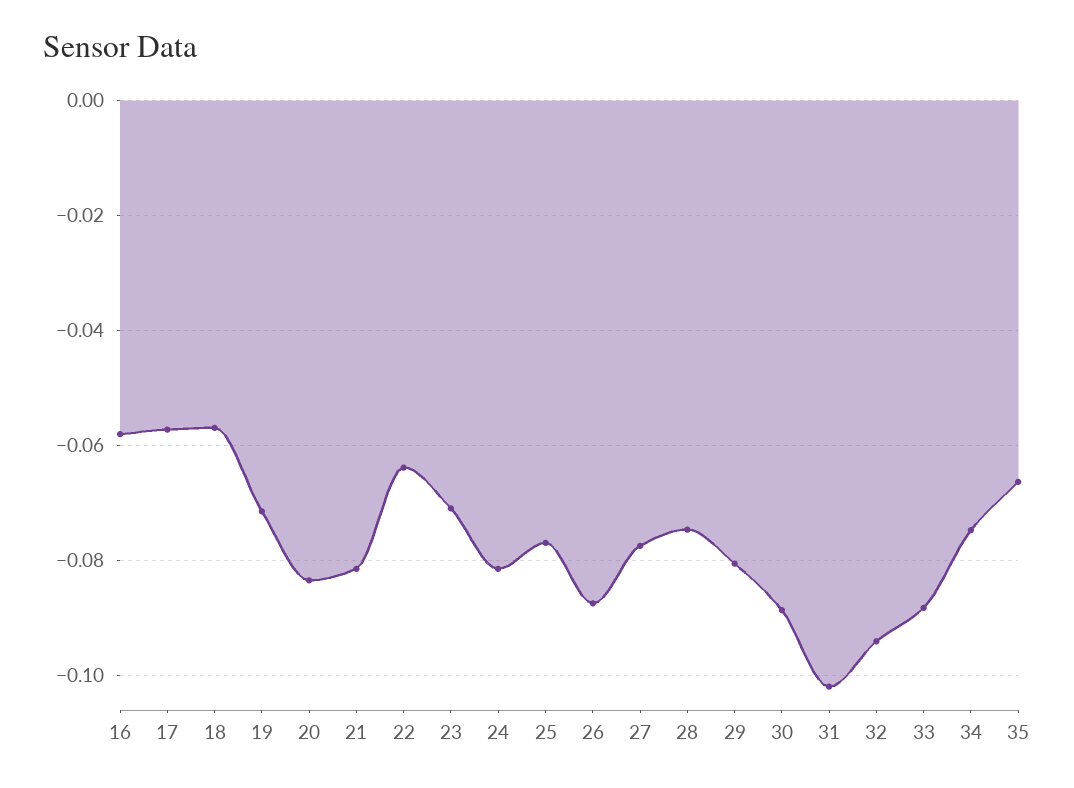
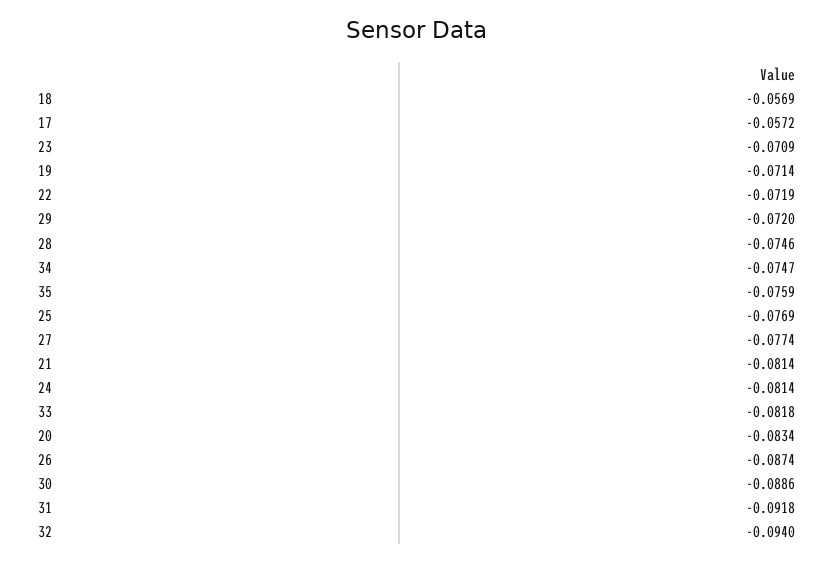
  {
-   "16": -0.058,
    "17": -0.0572,
    "18": -0.0569,
    "19": -0.0714,
    "20": -0.0834,
    "21": -0.0814,
-   "22": -0.064,
+   "22": -0.0719,
    "23": -0.0709,
    "24": -0.0814,
    "25": -0.0769,
    "26": -0.0874,
    "27": -0.0774,
    "28": -0.0746,
-   "29": -0.08,
+   "29": -0.072,
    "30": -0.0886,
-   "31": -0.102,
+   "31": -0.0918,
    "32": -0.094,
-   "33": -0.088,
+   "33": -0.0818,
    "34": -0.0747,
-   "35": -0.066
+   "35": -0.0759
  }

